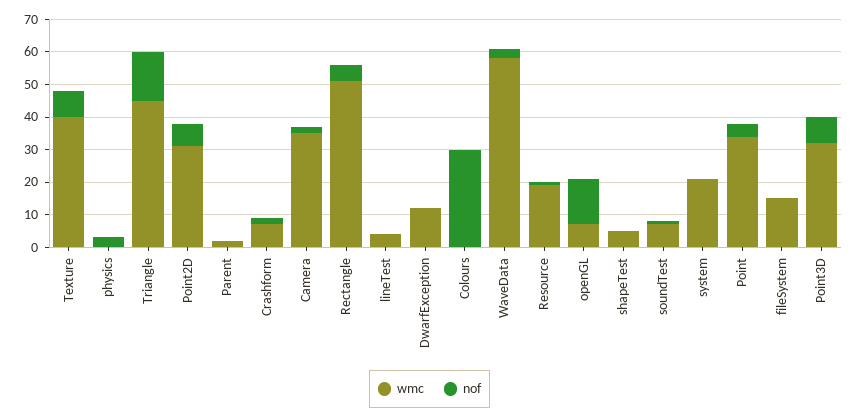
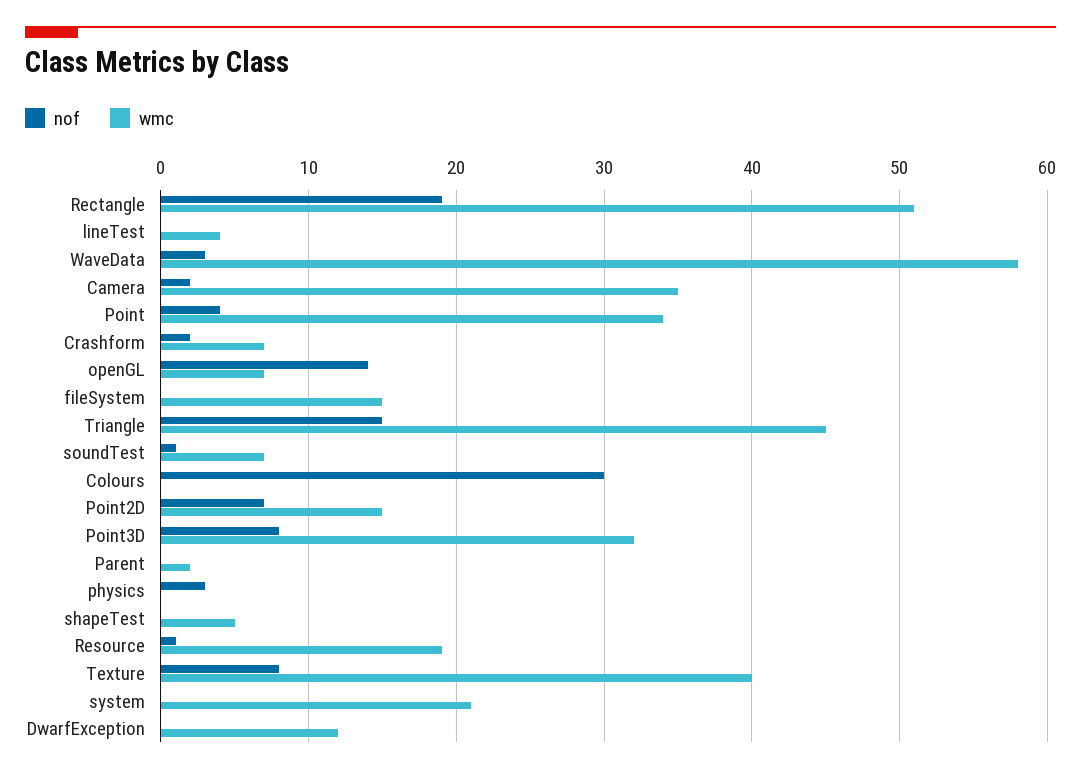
  {
    "wmc": {
      "Texture": 40,
      "physics": 0,
      "Triangle": 45,
-     "Point2D": 30,
+     "Point2D": 15,
      "Parent": 2,
      "Crashform": 7,
      "Camera": 35,
      "Rectangle": 51,
      "lineTest": 4,
      "DwarfException": 12,
      "Colours": 0,
      "WaveData": 58,
      "Resource": 19,
      "openGL": 7,
      "shapeTest": 5,
      "soundTest": 7,
      "system": 21,
      "Point": 34,
      "fileSystem": 15,
      "Point3D": 32
    },
    "nof": {
      "Texture": 8,
      "physics": 3,
      "Triangle": 15,
      "Point2D": 7,
      "Parent": 0,
      "Crashform": 2,
      "Camera": 2,
-     "Rectangle": 5,
+     "Rectangle": 19,
      "lineTest": 0,
      "DwarfException": 0,
      "Colours": 30,
      "WaveData": 3,
      "Resource": 1,
      "openGL": 14,
      "shapeTest": 0,
      "soundTest": 1,
      "system": 0,
      "Point": 4,
      "fileSystem": 0,
      "Point3D": 8
    }
  }

